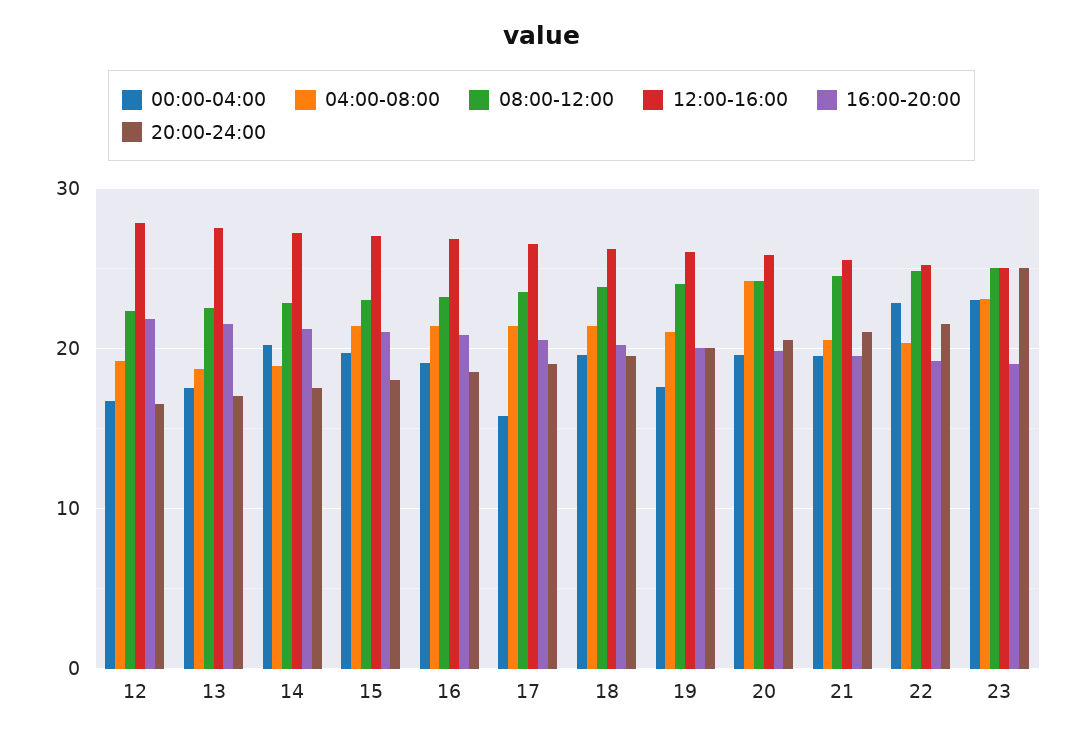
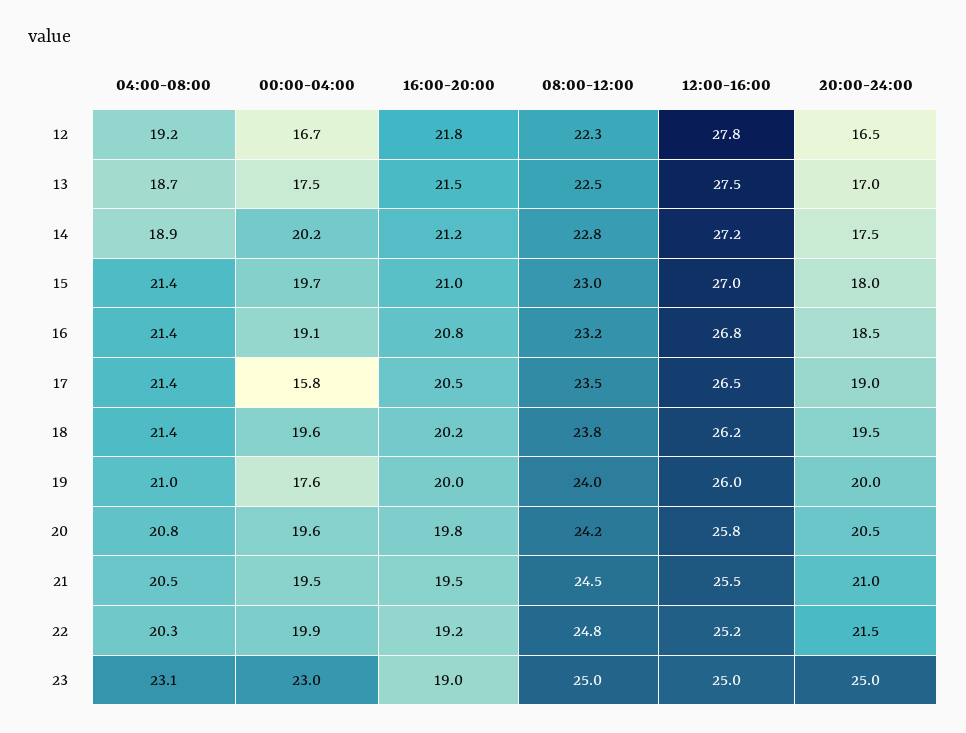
  {
    "00:00-04:00": {
      "12": 16.7,
      "13": 17.5,
      "14": 20.2,
      "15": 19.7,
      "16": 19.1,
      "17": 15.8,
      "18": 19.6,
      "19": 17.6,
      "20": 19.6,
      "21": 19.5,
-     "22": 23,
+     "22": 19.9,
      "23": 23
    },
    "04:00-08:00": {
      "12": 19.2,
      "13": 18.7,
      "14": 18.9,
      "15": 21.4,
      "16": 21.4,
      "17": 21.4,
      "18": 21.4,
      "19": 21,
-     "20": 24,
+     "20": 20.8,
      "21": 20.5,
      "22": 20.3,
      "23": 23.1
    },
    "08:00-12:00": {
      "12": 22.3,
      "13": 22.5,
      "14": 22.8,
      "15": 23,
      "16": 23.2,
      "17": 23.5,
      "18": 23.8,
      "19": 24,
      "20": 24.2,
      "21": 24.5,
      "22": 24.8,
      "23": 25
    },
    "12:00-16:00": {
      "12": 27.8,
      "13": 27.5,
      "14": 27.2,
      "15": 27,
      "16": 26.8,
      "17": 26.5,
      "18": 26.2,
      "19": 26,
      "20": 25.8,
      "21": 25.5,
      "22": 25.2,
      "23": 25
    },
    "16:00-20:00": {
      "12": 21.8,
      "13": 21.5,
      "14": 21.2,
      "15": 21,
      "16": 20.8,
      "17": 20.5,
      "18": 20.2,
      "19": 20,
      "20": 19.8,
      "21": 19.5,
      "22": 19.2,
      "23": 19
    },
    "20:00-24:00": {
      "12": 16.5,
      "13": 17,
      "14": 17.5,
      "15": 18,
      "16": 18.5,
      "17": 19,
      "18": 19.5,
      "19": 20,
      "20": 20.5,
      "21": 21,
      "22": 21.5,
      "23": 25
    }
  }

